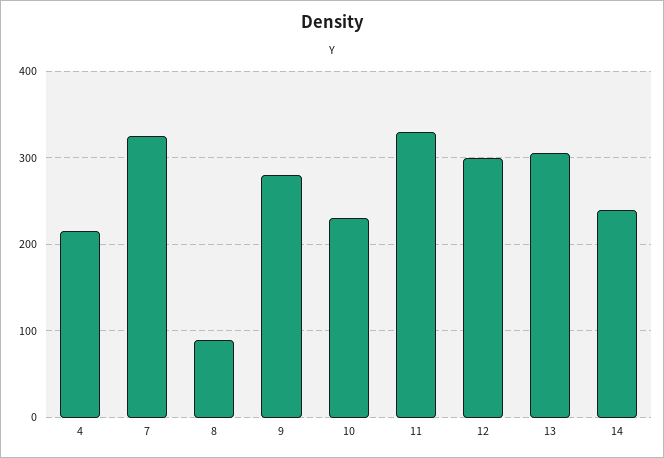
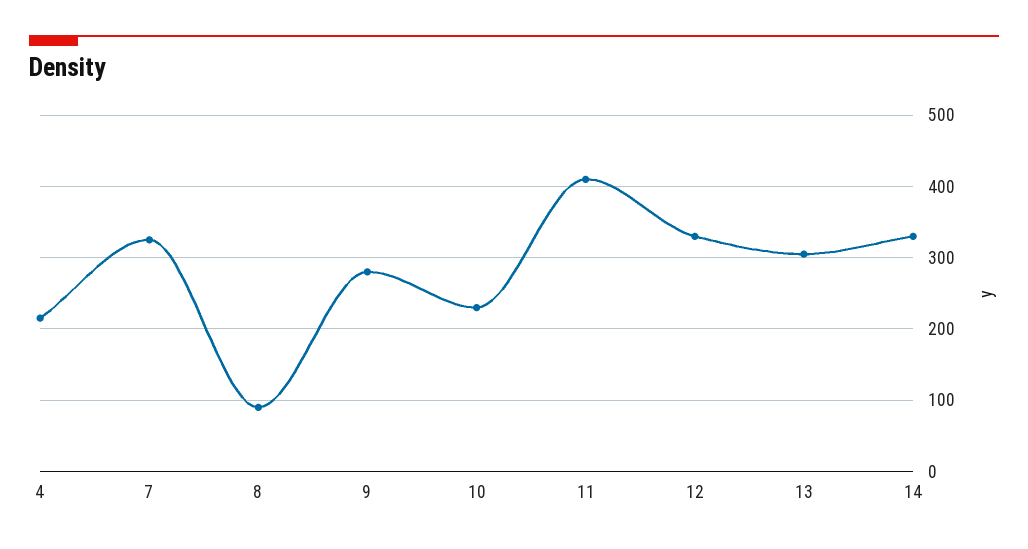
  {
    "4": 220,
    "7": 330,
    "8": 90,
    "9": 280,
    "10": 230,
-   "11": 330,
+   "11": 410,
-   "12": 300,
+   "12": 330,
    "13": 310,
-   "14": 240
+   "14": 330
  }

